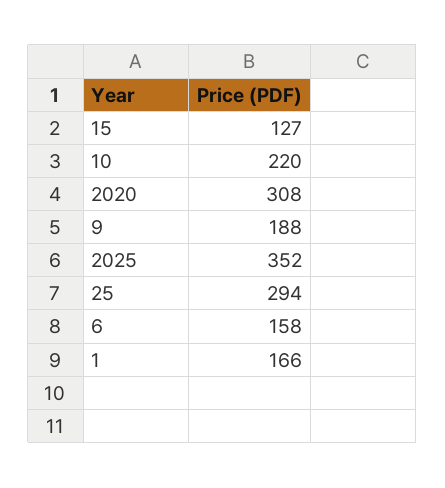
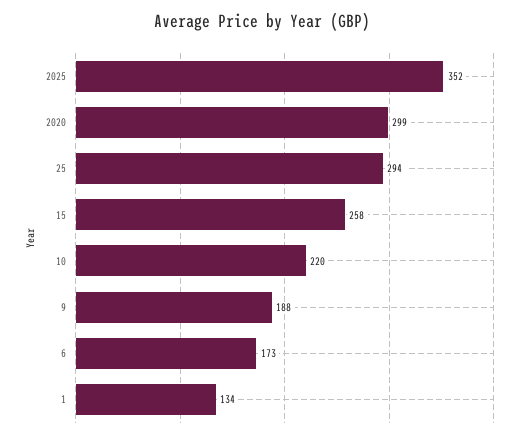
  {
-   "15": 127,
+   "15": 258,
    "10": 220,
-   "2020": 308,
+   "2020": 299,
    "9": 188,
    "2025": 352,
    "25": 294,
-   "6": 158,
+   "6": 173,
-   "1": 166
+   "1": 134
  }

